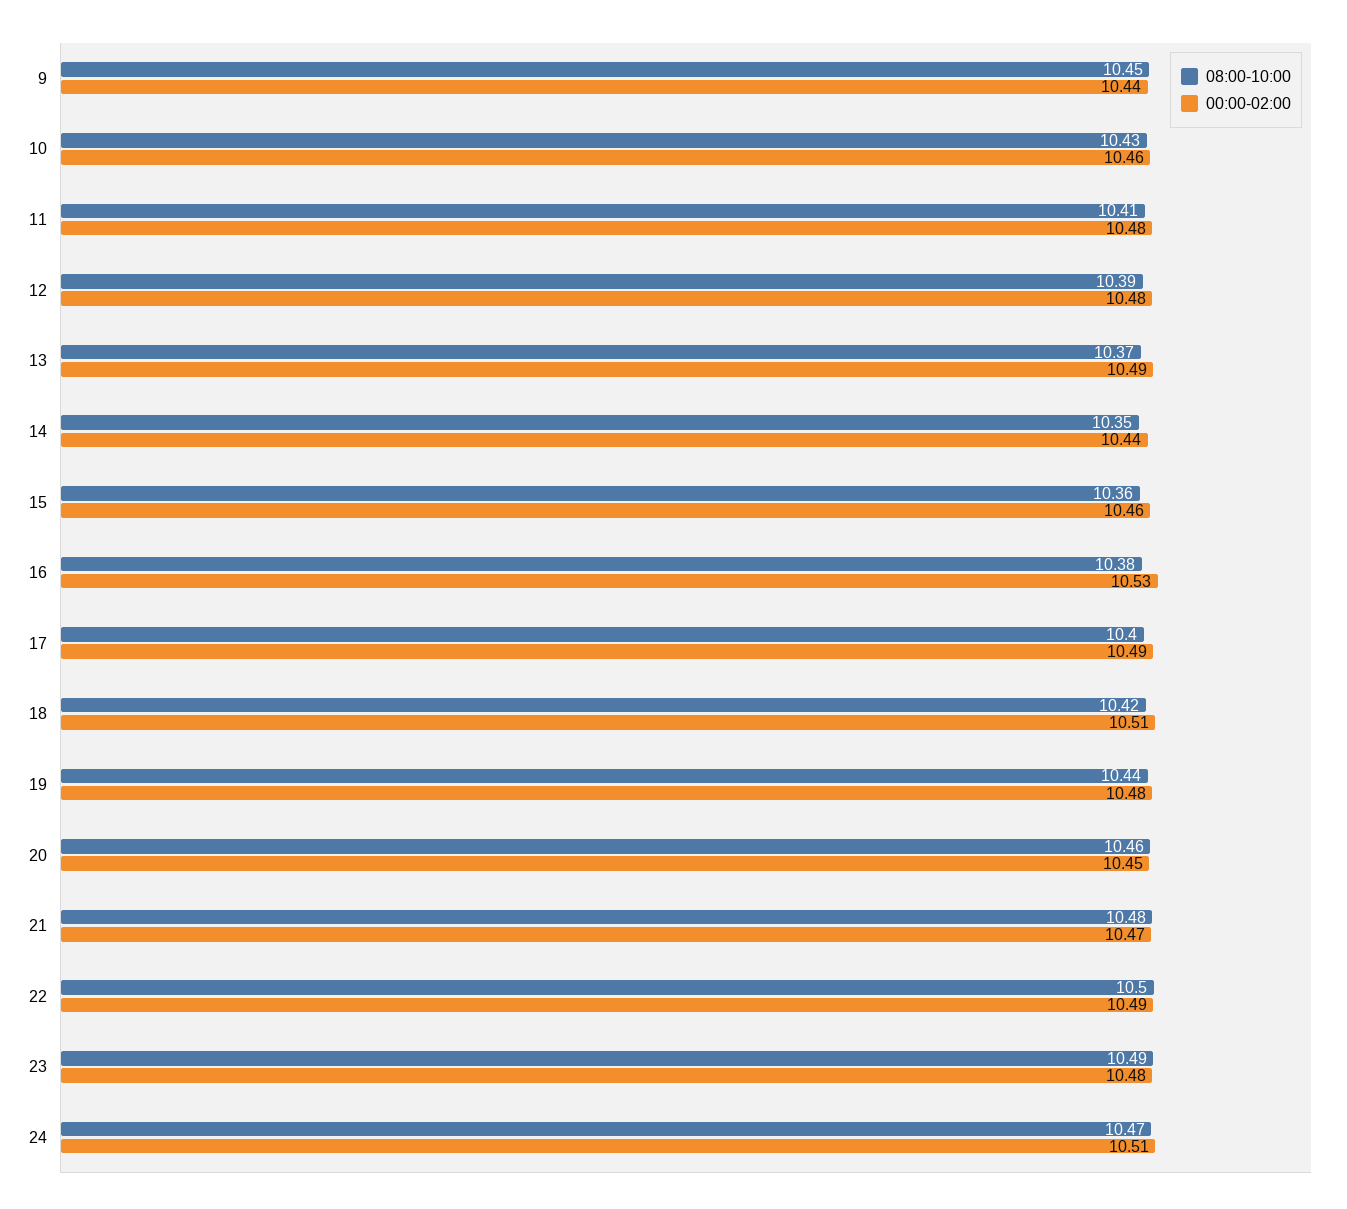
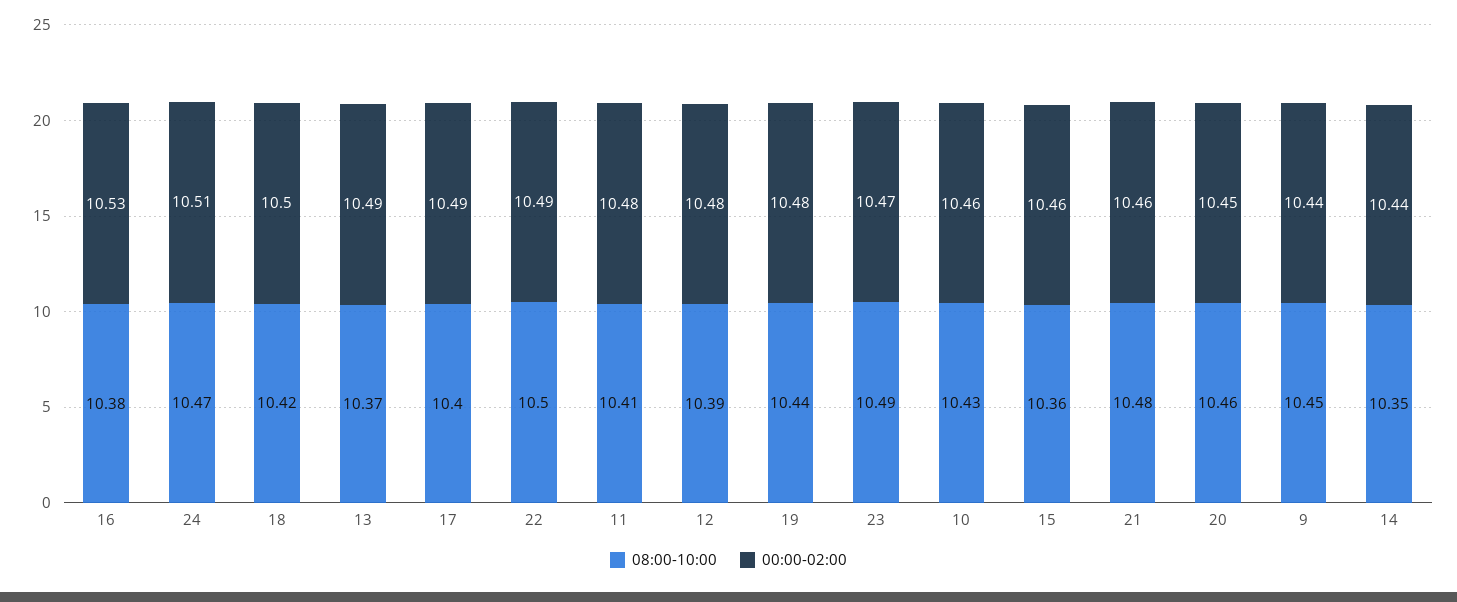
  {
    "08:00-10:00": {
      "9": 10.45,
      "10": 10.43,
      "11": 10.41,
      "12": 10.39,
      "13": 10.37,
      "14": 10.35,
      "15": 10.36,
      "16": 10.38,
      "17": 10.4,
      "18": 10.42,
      "19": 10.44,
      "20": 10.46,
      "21": 10.48,
      "22": 10.5,
      "23": 10.49,
      "24": 10.47
    },
    "00:00-02:00": {
      "9": 10.44,
      "10": 10.46,
      "11": 10.48,
      "12": 10.48,
      "13": 10.49,
      "14": 10.44,
      "15": 10.46,
      "16": 10.53,
      "17": 10.49,
-     "18": 10.51,
+     "18": 10.5,
      "19": 10.48,
      "20": 10.45,
-     "21": 10.47,
+     "21": 10.46,
      "22": 10.49,
-     "23": 10.48,
+     "23": 10.47,
      "24": 10.51
    }
  }

